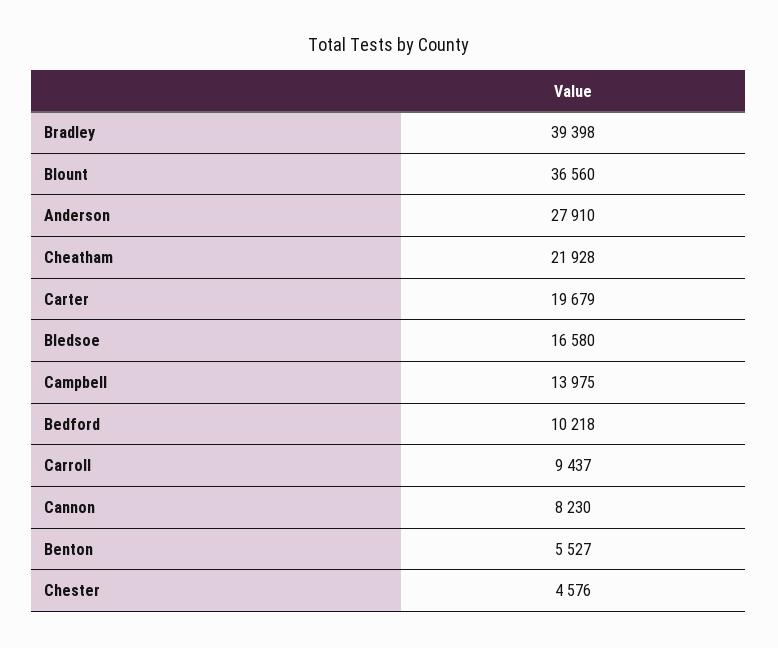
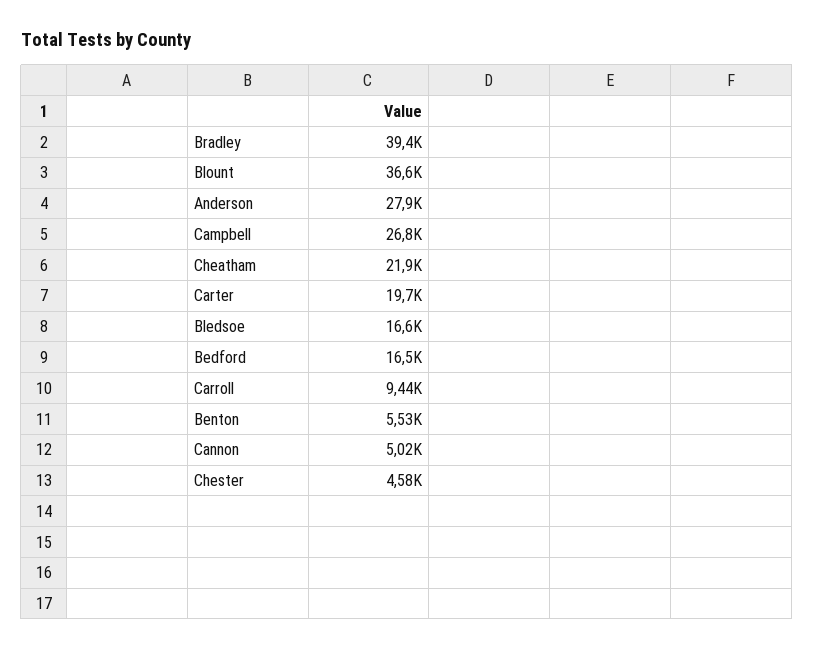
  {
    "Bradley": 39398,
    "Blount": 36560,
    "Anderson": 27910,
    "Cheatham": 21928,
    "Carter": 19679,
    "Bledsoe": 16580,
-   "Campbell": 13975,
+   "Campbell": 26800,
-   "Bedford": 10218,
+   "Bedford": 16500,
    "Carroll": 9437,
-   "Cannon": 8230,
+   "Cannon": 5020,
    "Benton": 5527,
    "Chester": 4576
  }

